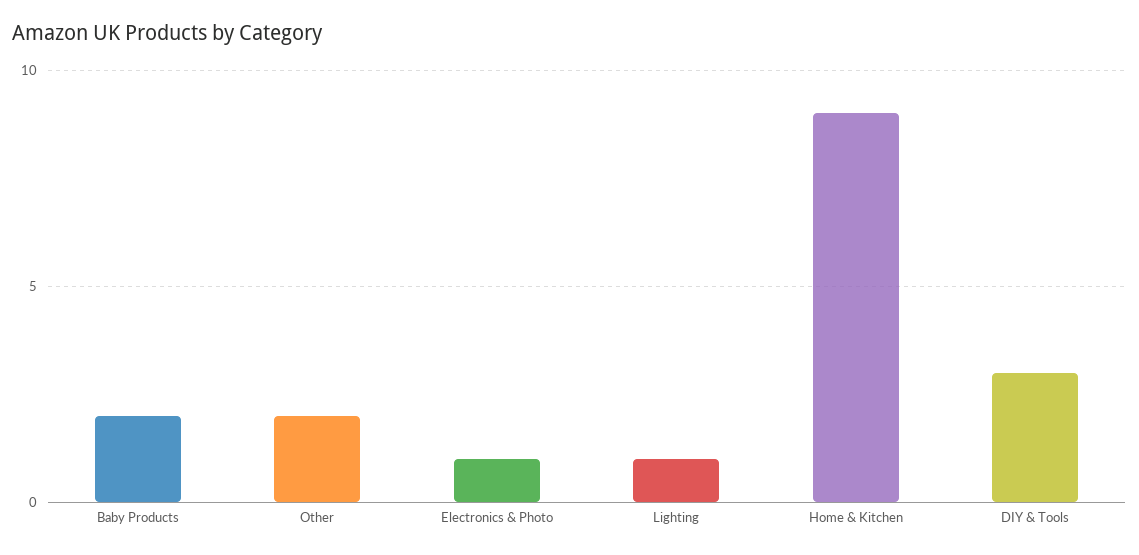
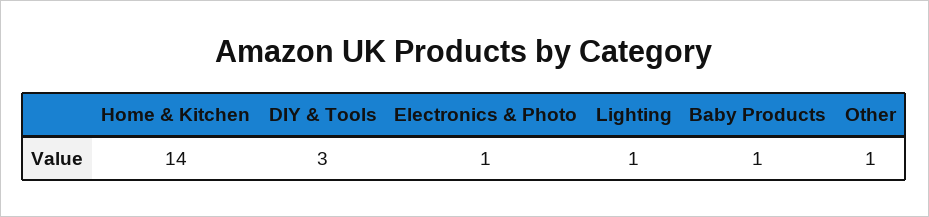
  {
-   "Baby Products": 2,
+   "Baby Products": 1,
-   "Other": 2,
+   "Other": 1,
    "Electronics & Photo": 1,
    "Lighting": 1,
-   "Home & Kitchen": 9,
+   "Home & Kitchen": 14,
    "DIY & Tools": 3
  }

